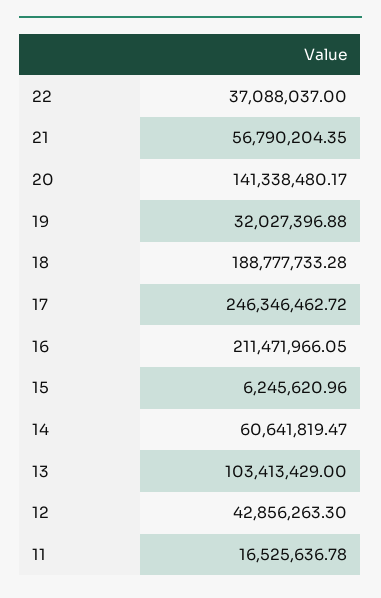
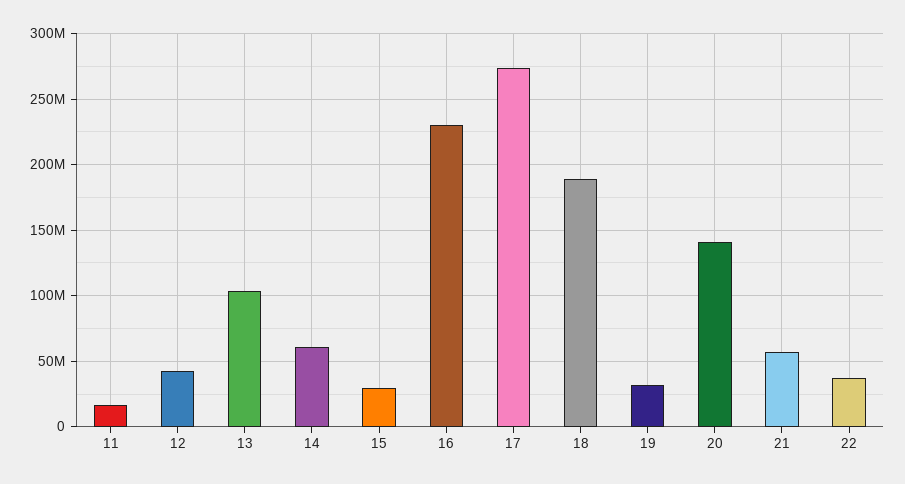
  {
    "22": 37088037,
    "21": 56790204.35,
    "20": 141338480.17,
    "19": 32027396.88,
    "18": 188777733.28,
-   "17": 246346462.72,
+   "17": 275000000,
-   "16": 211471966.05,
+   "16": 230000000,
-   "15": 6245620.96,
+   "15": 30000000,
    "14": 60641819.47,
    "13": 103413429,
    "12": 42856263.3,
    "11": 16525636.78
  }

